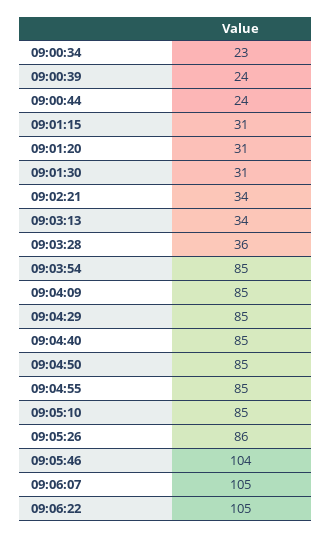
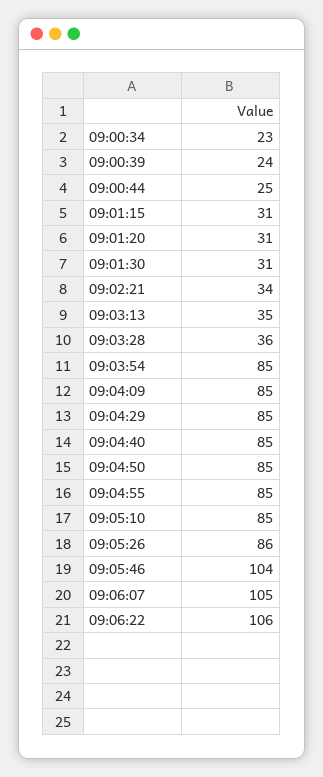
  {
    "09:00:34": 23,
    "09:00:39": 24,
-   "09:00:44": 24,
+   "09:00:44": 25,
    "09:01:15": 31,
    "09:01:20": 31,
    "09:01:30": 31,
    "09:02:21": 34,
-   "09:03:13": 34,
+   "09:03:13": 35,
    "09:03:28": 36,
    "09:03:54": 85,
    "09:04:09": 85,
    "09:04:29": 85,
    "09:04:40": 85,
    "09:04:50": 85,
    "09:04:55": 85,
    "09:05:10": 85,
    "09:05:26": 86,
    "09:05:46": 104,
    "09:06:07": 105,
-   "09:06:22": 105
+   "09:06:22": 106
  }

